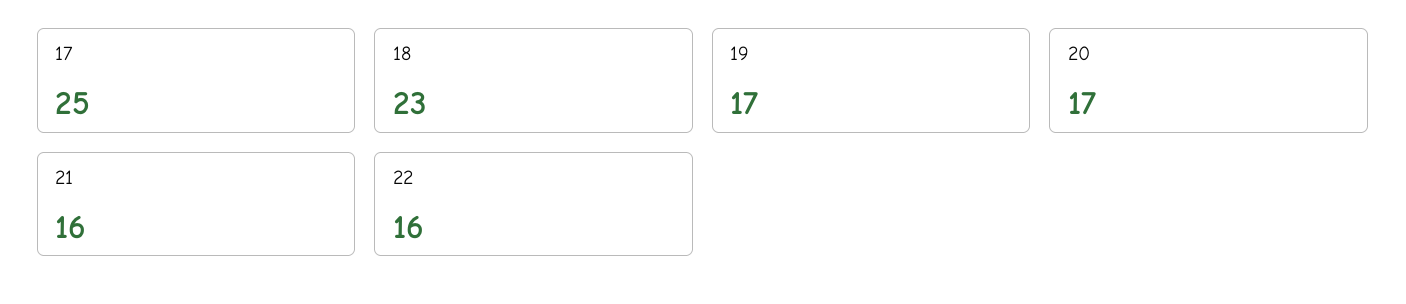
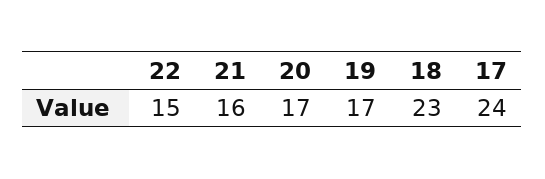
  {
-   "17": 25,
+   "17": 24,
    "18": 23,
    "19": 17,
    "20": 17,
    "21": 16,
-   "22": 16
+   "22": 15
  }

